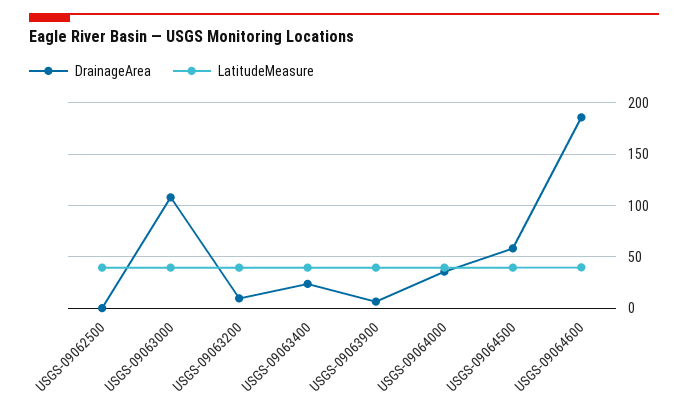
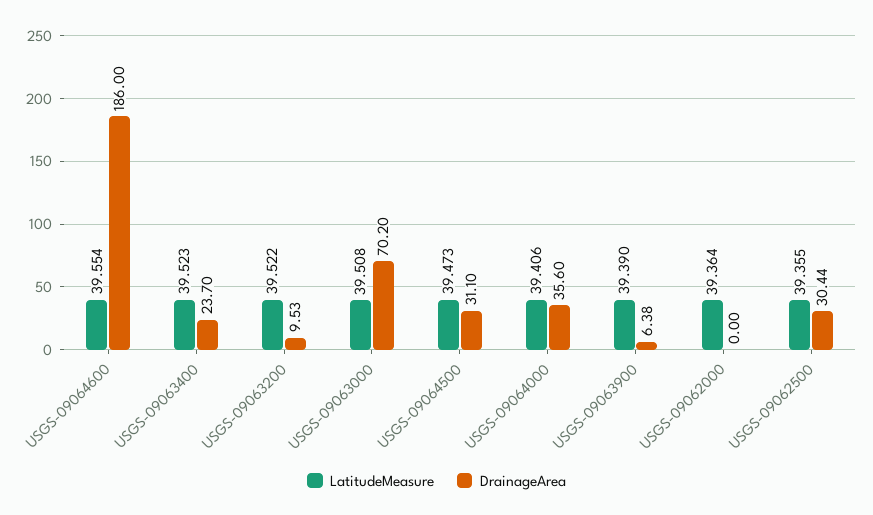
  {
    "DrainageArea": {
-     "USGS-09062500": 0,
+     "USGS-09062500": 30.44,
-     "USGS-09063000": 110,
+     "USGS-09063000": 70.2,
      "USGS-09063200": 9.53,
      "USGS-09063400": 23.7,
      "USGS-09063900": 6.38,
      "USGS-09064000": 35.6,
-     "USGS-09064500": 60,
+     "USGS-09064500": 31.1,
-     "USGS-09064600": 186
+     "USGS-09064600": 186,
+     "USGS-09062000": 0
    },
    "LatitudeMeasure": {
      "USGS-09062500": 39.355,
      "USGS-09063000": 39.508,
      "USGS-09063200": 39.522,
      "USGS-09063400": 39.523,
      "USGS-09063900": 39.39,
      "USGS-09064000": 39.406,
      "USGS-09064500": 39.473,
-     "USGS-09064600": 39.554
+     "USGS-09064600": 39.554,
+     "USGS-09062000": 39.364
    }
  }

